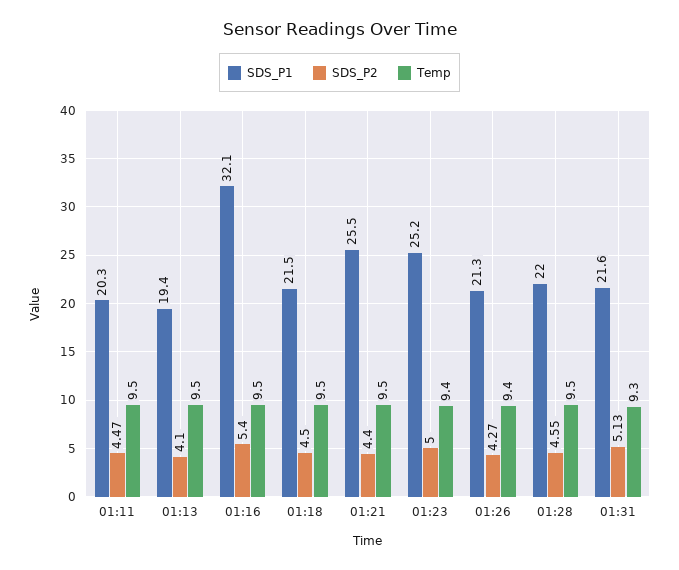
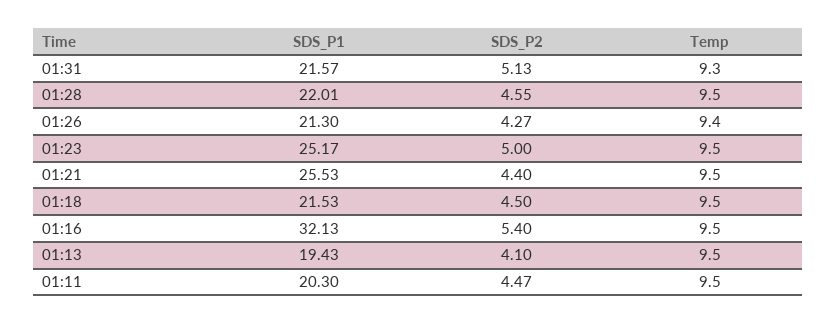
  {
    "SDS_P1": {
      "01:11": 20.3,
      "01:13": 19.43,
      "01:16": 32.13,
      "01:18": 21.53,
      "01:21": 25.53,
      "01:23": 25.17,
      "01:26": 21.3,
      "01:28": 22.01,
      "01:31": 21.57
    },
    "SDS_P2": {
      "01:11": 4.47,
      "01:13": 4.1,
      "01:16": 5.4,
      "01:18": 4.5,
      "01:21": 4.4,
      "01:23": 5,
      "01:26": 4.27,
      "01:28": 4.55,
      "01:31": 5.13
    },
    "Temp": {
      "01:11": 9.5,
      "01:13": 9.5,
      "01:16": 9.5,
      "01:18": 9.5,
      "01:21": 9.5,
-     "01:23": 9.4,
+     "01:23": 9.5,
      "01:26": 9.4,
      "01:28": 9.5,
      "01:31": 9.3
    }
  }

